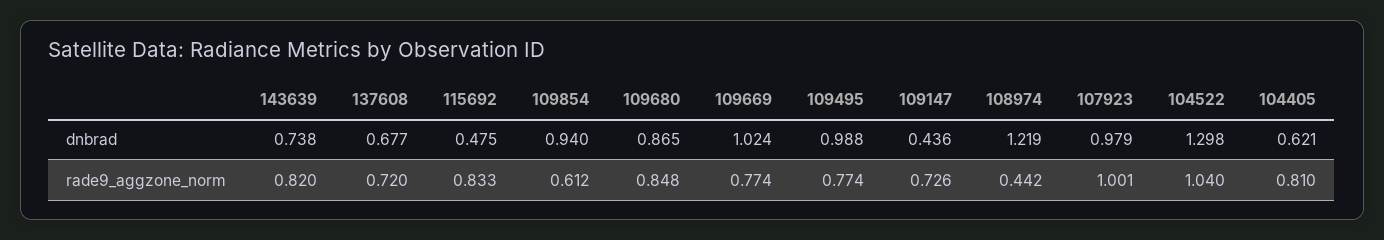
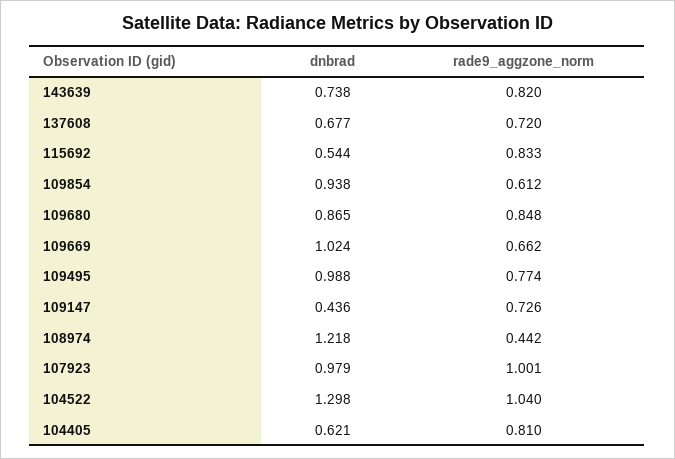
  {
    "143639": {
      "dnbrad": 0.738,
      "rade9_aggzone_norm": 0.82
    },
    "137608": {
      "dnbrad": 0.677,
      "rade9_aggzone_norm": 0.72
    },
    "115692": {
-     "dnbrad": 0.475,
+     "dnbrad": 0.544,
      "rade9_aggzone_norm": 0.833
    },
    "109854": {
-     "dnbrad": 0.94,
+     "dnbrad": 0.938,
      "rade9_aggzone_norm": 0.612
    },
    "109680": {
      "dnbrad": 0.865,
      "rade9_aggzone_norm": 0.848
    },
    "109669": {
      "dnbrad": 1.024,
-     "rade9_aggzone_norm": 0.774
+     "rade9_aggzone_norm": 0.662
    },
    "109495": {
      "dnbrad": 0.988,
      "rade9_aggzone_norm": 0.774
    },
    "109147": {
      "dnbrad": 0.436,
      "rade9_aggzone_norm": 0.726
    },
    "108974": {
-     "dnbrad": 1.219,
+     "dnbrad": 1.218,
      "rade9_aggzone_norm": 0.442
    },
    "107923": {
      "dnbrad": 0.979,
      "rade9_aggzone_norm": 1.001
    },
    "104522": {
      "dnbrad": 1.298,
      "rade9_aggzone_norm": 1.04
    },
    "104405": {
      "dnbrad": 0.621,
      "rade9_aggzone_norm": 0.81
    }
  }

